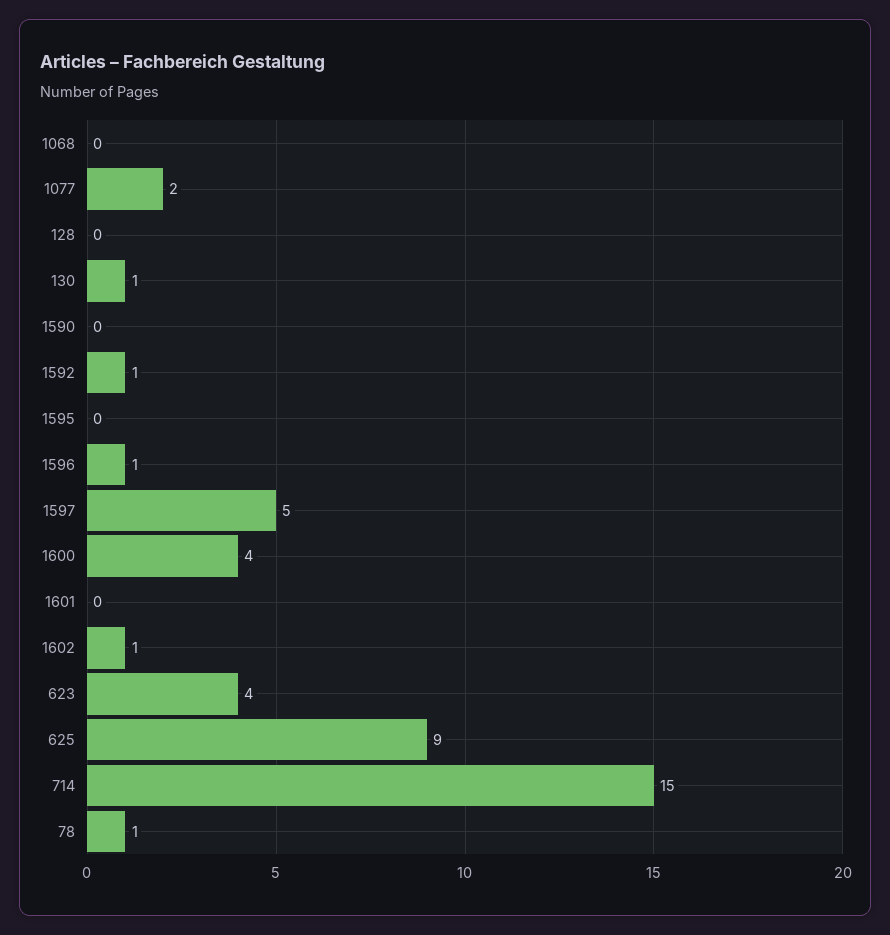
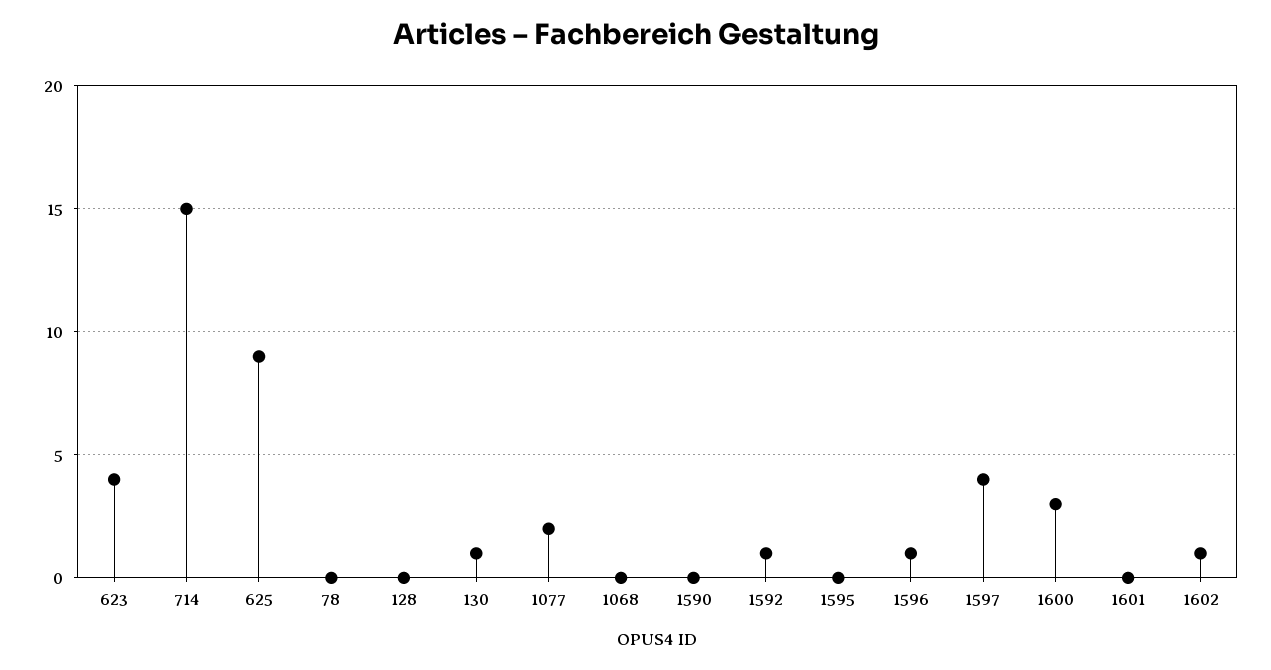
  {
    "1068": 0,
    "1077": 2,
    "128": 0,
    "130": 1,
    "1590": 0,
    "1592": 1,
    "1595": 0,
    "1596": 1,
-   "1597": 5,
+   "1597": 4,
-   "1600": 4,
+   "1600": 3,
    "1601": 0,
    "1602": 1,
    "623": 4,
    "625": 9,
    "714": 15,
-   "78": 1
+   "78": 0
  }

